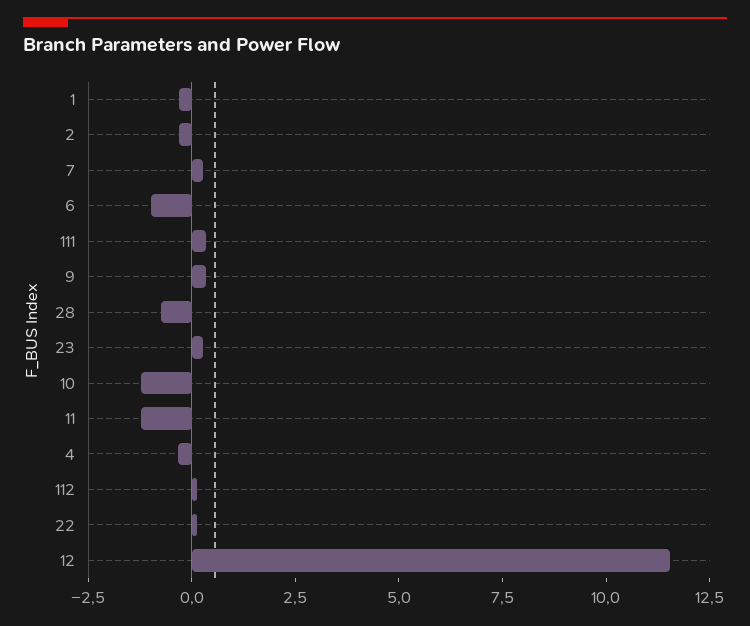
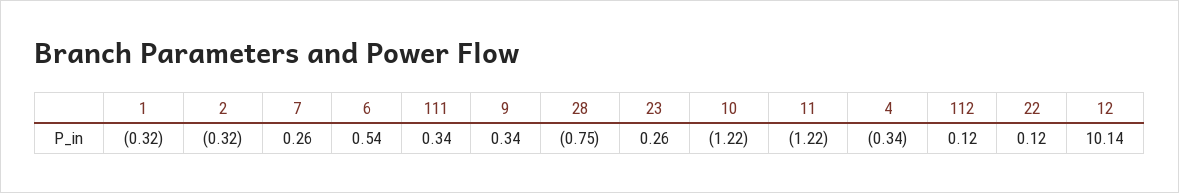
  {
    "1": -0.32,
    "2": -0.32,
    "7": 0.26,
-   "6": -1,
+   "6": 0.54,
    "111": 0.34,
    "9": 0.34,
    "28": -0.75,
    "23": 0.26,
    "10": -1.22,
    "11": -1.22,
    "4": -0.34,
    "112": 0.12,
    "22": 0.12,
-   "12": 11.5
+   "12": 10.14
  }

